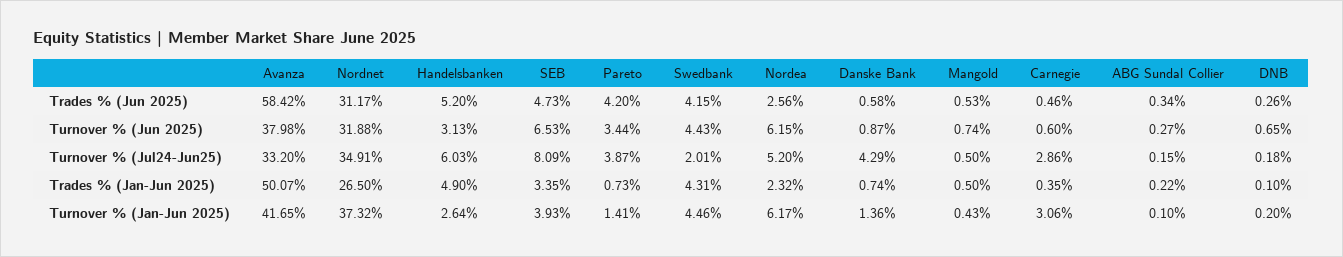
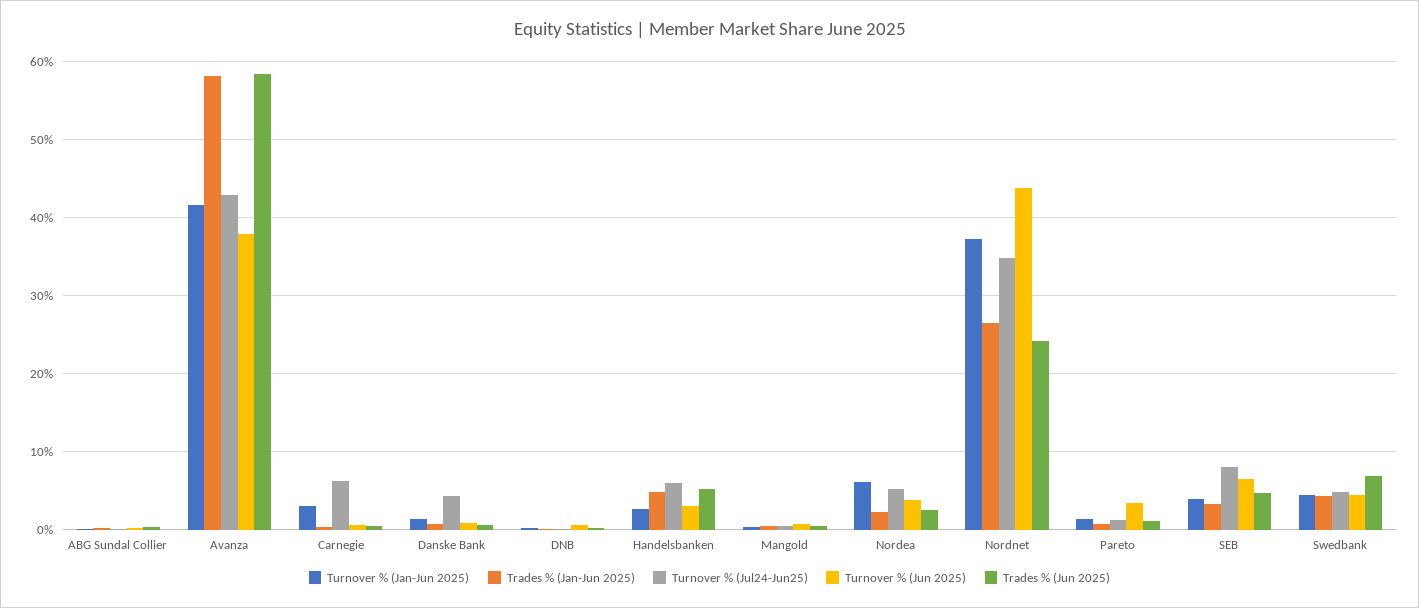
  {
    "Trades % (Jun 2025)": {
      "Avanza": 58.42,
-     "Nordnet": 31.17,
+     "Nordnet": 24,
      "Handelsbanken": 5.2,
      "SEB": 4.73,
-     "Pareto": 4.2,
+     "Pareto": 1,
-     "Swedbank": 4.15,
+     "Swedbank": 7,
      "Nordea": 2.56,
      "Danske Bank": 0.58,
      "Mangold": 0.53,
      "Carnegie": 0.46,
      "ABG Sundal Collier": 0.34,
      "DNB": 0.26
    },
    "Turnover % (Jun 2025)": {
      "Avanza": 37.98,
-     "Nordnet": 31.88,
+     "Nordnet": 44,
      "Handelsbanken": 3.13,
      "SEB": 6.53,
      "Pareto": 3.44,
      "Swedbank": 4.43,
-     "Nordea": 6.15,
+     "Nordea": 4,
      "Danske Bank": 0.87,
      "Mangold": 0.74,
      "Carnegie": 0.6,
      "ABG Sundal Collier": 0.27,
      "DNB": 0.65
    },
    "Turnover % (Jul24-Jun25)": {
-     "Avanza": 33.2,
+     "Avanza": 43,
      "Nordnet": 34.91,
      "Handelsbanken": 6.03,
      "SEB": 8.09,
-     "Pareto": 3.87,
+     "Pareto": 1,
-     "Swedbank": 2.01,
+     "Swedbank": 5,
      "Nordea": 5.2,
      "Danske Bank": 4.29,
      "Mangold": 0.5,
-     "Carnegie": 2.86,
+     "Carnegie": 6,
      "ABG Sundal Collier": 0.15,
      "DNB": 0.18
    },
    "Trades % (Jan-Jun 2025)": {
-     "Avanza": 50.07,
+     "Avanza": 58,
      "Nordnet": 26.5,
      "Handelsbanken": 4.9,
      "SEB": 3.35,
      "Pareto": 0.73,
      "Swedbank": 4.31,
      "Nordea": 2.32,
      "Danske Bank": 0.74,
      "Mangold": 0.5,
      "Carnegie": 0.35,
      "ABG Sundal Collier": 0.22,
      "DNB": 0.1
    },
    "Turnover % (Jan-Jun 2025)": {
      "Avanza": 41.65,
      "Nordnet": 37.32,
      "Handelsbanken": 2.64,
      "SEB": 3.93,
      "Pareto": 1.41,
      "Swedbank": 4.46,
      "Nordea": 6.17,
      "Danske Bank": 1.36,
      "Mangold": 0.43,
      "Carnegie": 3.06,
      "ABG Sundal Collier": 0.1,
      "DNB": 0.2
    }
  }

